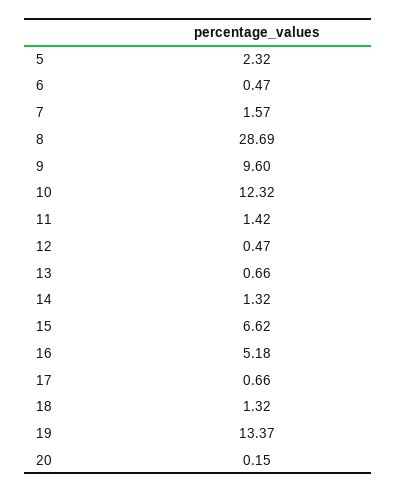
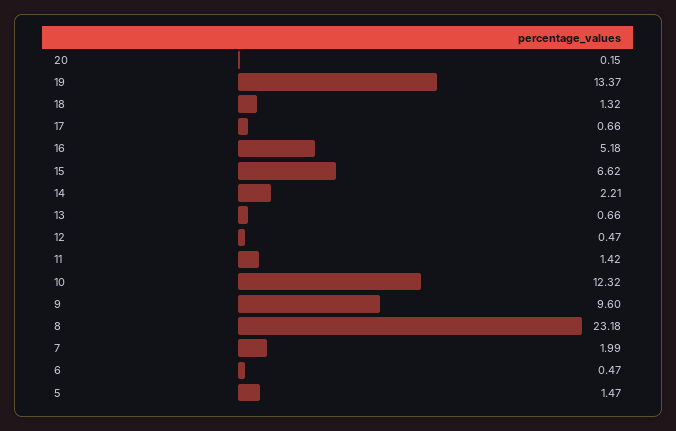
  {
-   "5": 2.32,
+   "5": 1.47,
    "6": 0.47,
-   "7": 1.57,
+   "7": 1.99,
-   "8": 28.69,
+   "8": 23.18,
    "9": 9.6,
    "10": 12.32,
    "11": 1.42,
    "12": 0.47,
    "13": 0.66,
-   "14": 1.32,
+   "14": 2.21,
    "15": 6.62,
    "16": 5.18,
    "17": 0.66,
    "18": 1.32,
    "19": 13.37,
    "20": 0.15
  }

